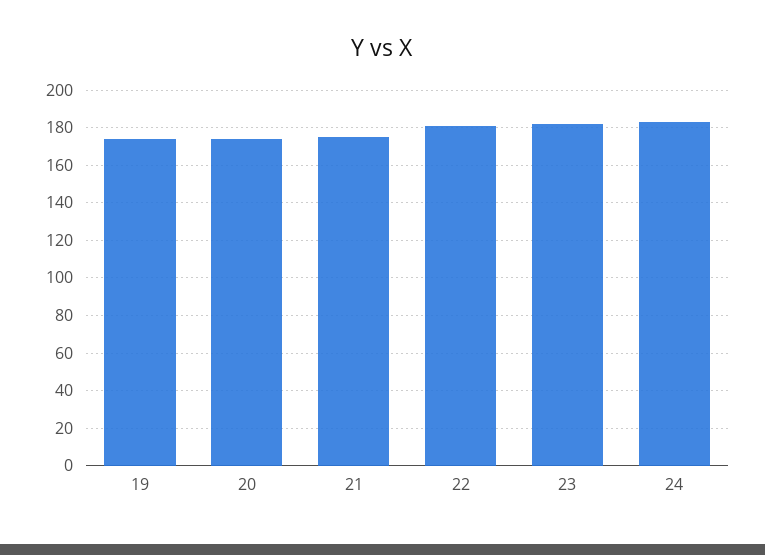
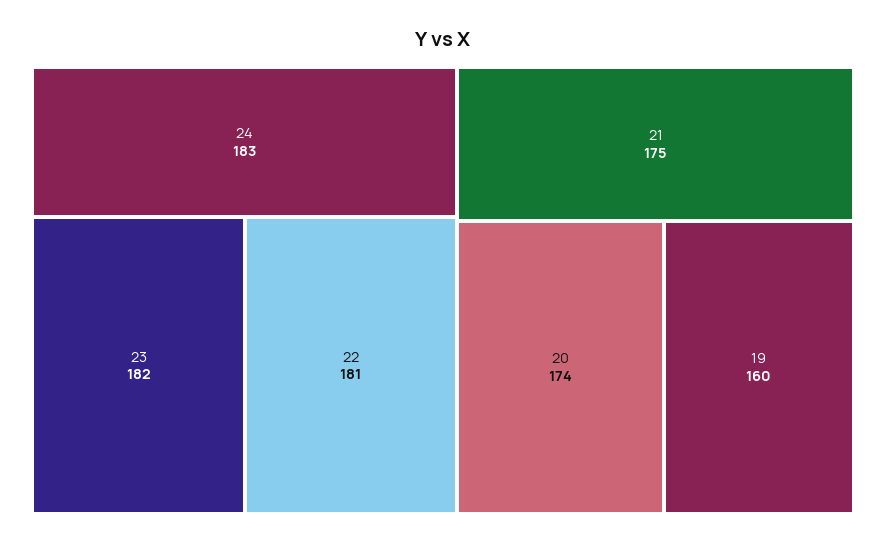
  {
-   "19": 175,
+   "19": 160,
    "20": 174,
    "21": 175,
    "22": 181,
    "23": 182,
    "24": 183
  }

